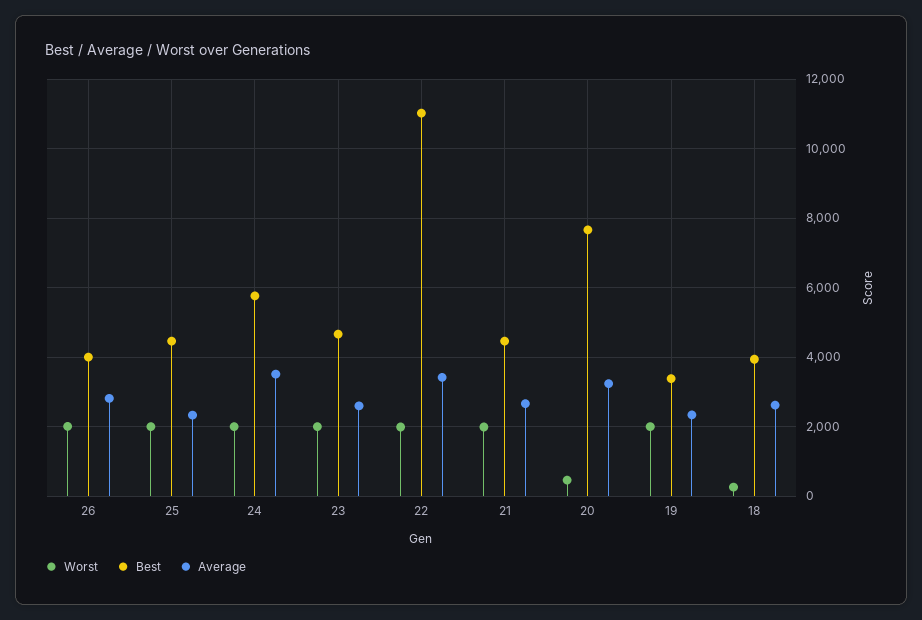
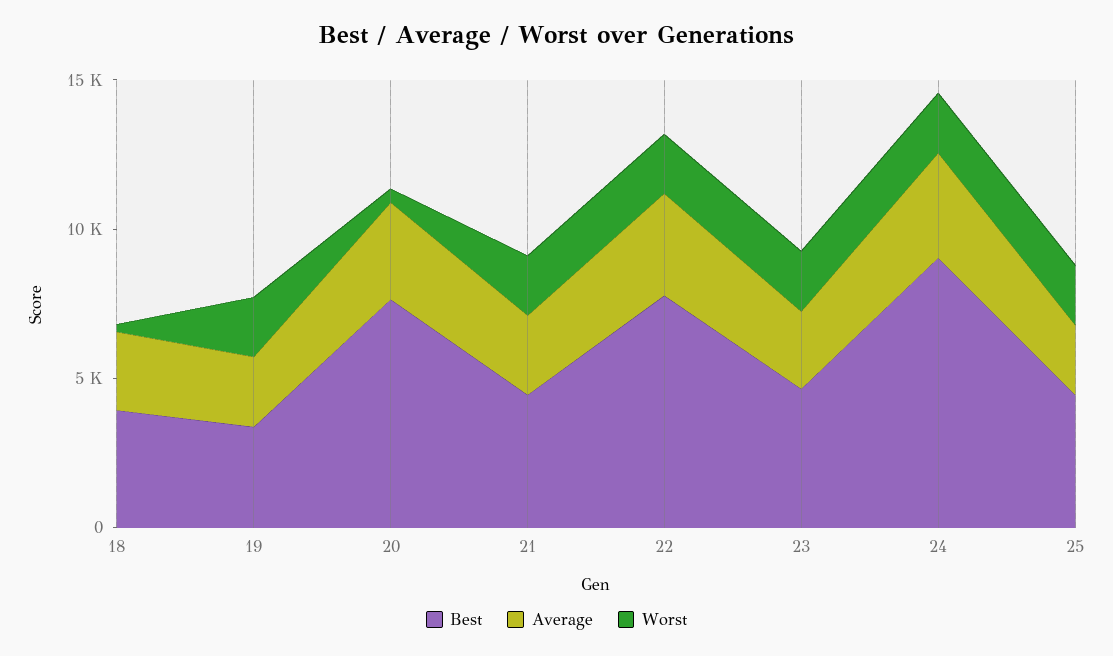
  {
    "Worst": {
-     "26": 2000,
      "25": 2000,
      "24": 2000,
      "23": 2000,
      "22": 2000,
      "21": 2000,
      "20": 400,
      "19": 2000,
      "18": 200
    },
    "Best": {
-     "26": 4000,
      "25": 4400,
-     "24": 5800,
+     "24": 9000,
      "23": 4600,
-     "22": 11000,
+     "22": 8000,
      "21": 4400,
      "20": 7600,
      "19": 3400,
      "18": 4000
    },
    "Average": {
-     "26": 2800,
      "25": 2400,
      "24": 3600,
      "23": 2600,
      "22": 3400,
      "21": 2600,
      "20": 3200,
      "19": 2400,
      "18": 2600
    }
  }

